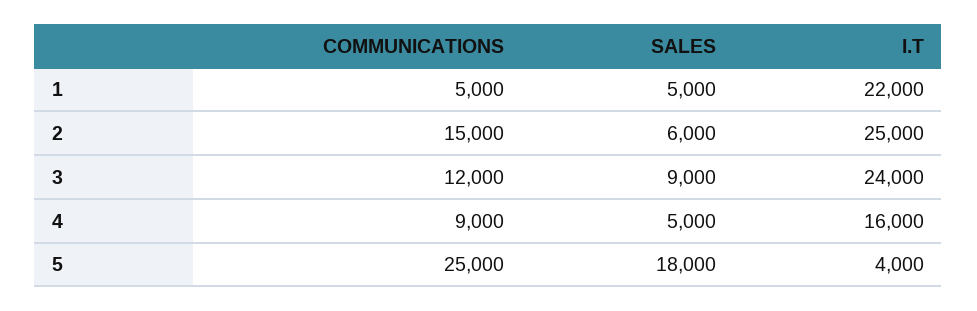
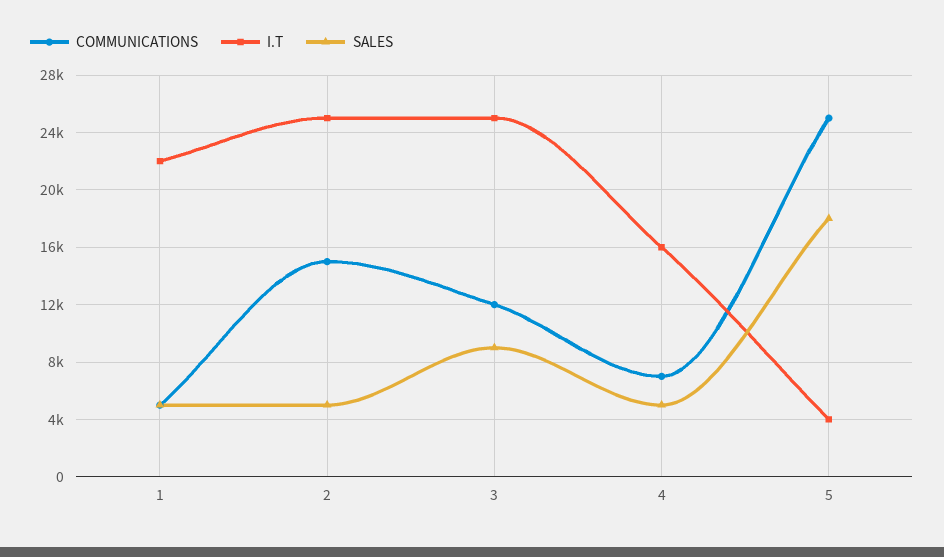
  {
    "COMMUNICATIONS": {
      "1": 5000,
      "2": 15000,
      "3": 12000,
-     "4": 9000,
+     "4": 7000,
      "5": 25000
    },
    "SALES": {
      "1": 5000,
-     "2": 6000,
+     "2": 5000,
      "3": 9000,
      "4": 5000,
      "5": 18000
    },
    "I.T": {
      "1": 22000,
      "2": 25000,
-     "3": 24000,
+     "3": 25000,
      "4": 16000,
      "5": 4000
    }
  }

